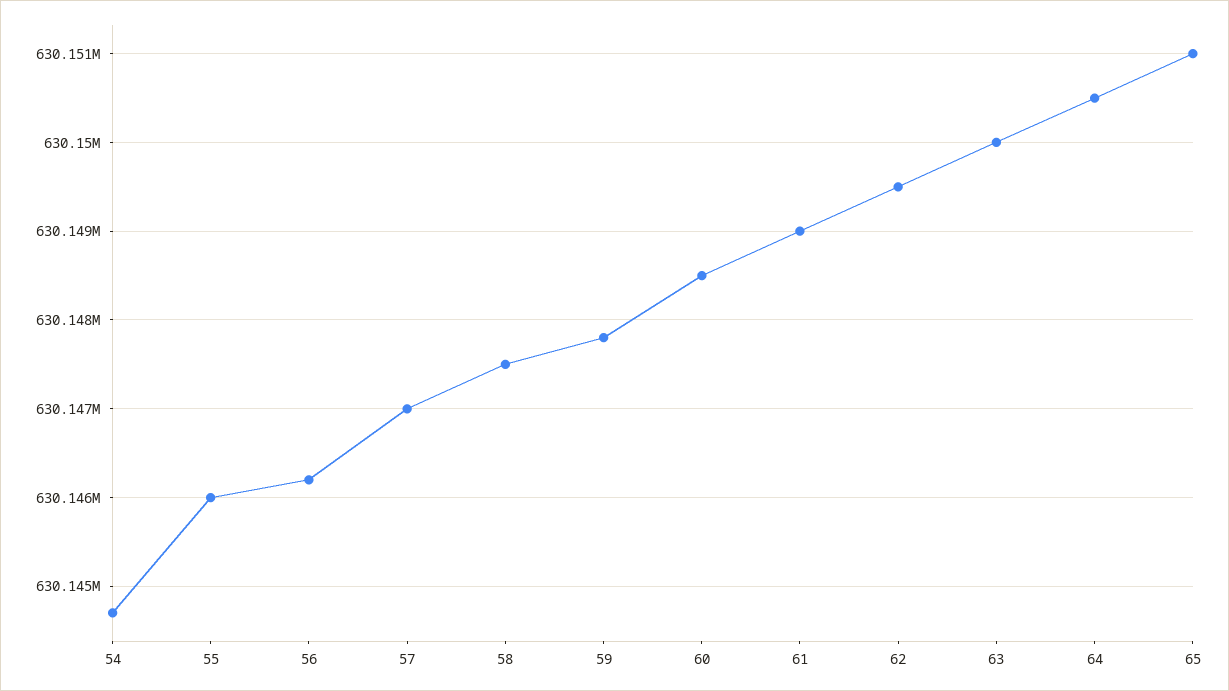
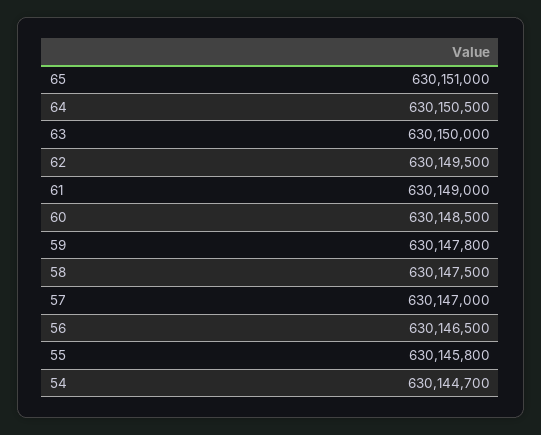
  {
    "54": 630144700,
-   "55": 630146000,
+   "55": 630145800,
-   "56": 630146200,
+   "56": 630146500,
    "57": 630147000,
    "58": 630147500,
    "59": 630147800,
    "60": 630148500,
    "61": 630149000,
    "62": 630149500,
    "63": 630150000,
    "64": 630150500,
    "65": 630151000
  }

